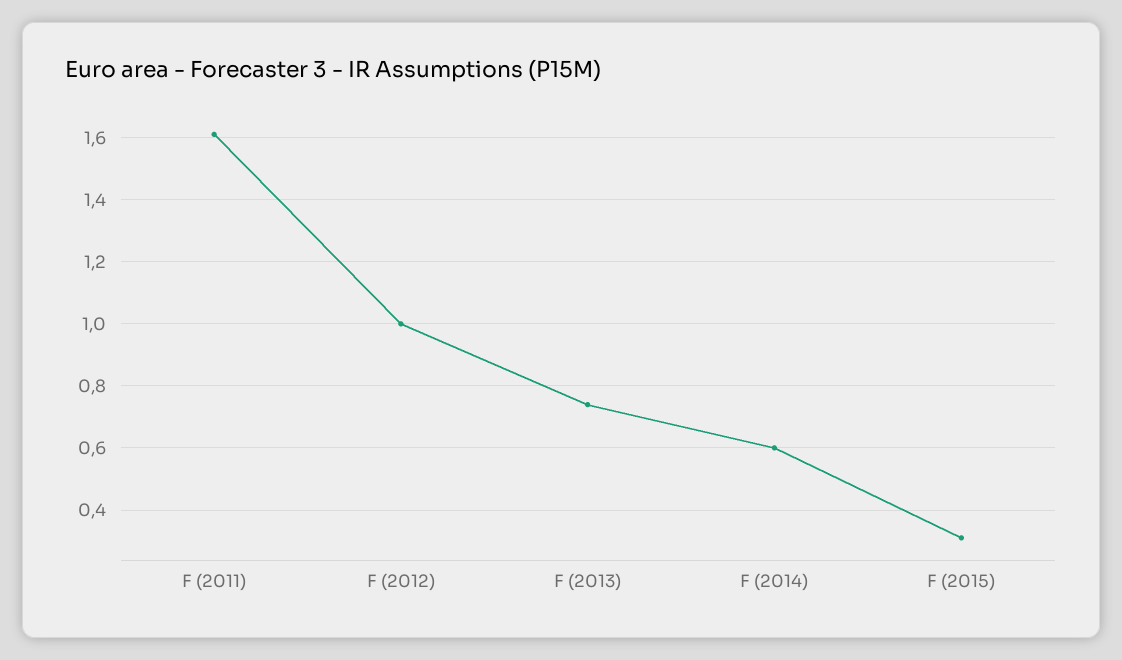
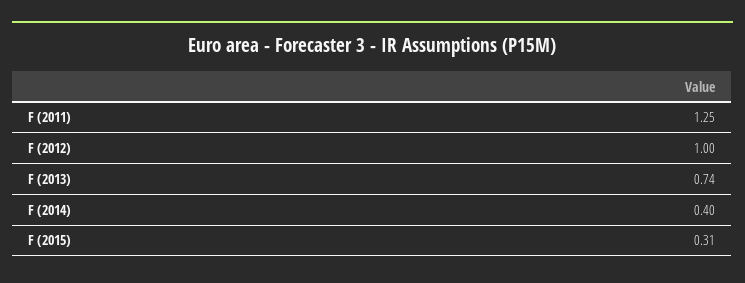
  {
-   "F (2011)": 1.6,
+   "F (2011)": 1.25,
    "F (2012)": 1,
    "F (2013)": 0.74,
-   "F (2014)": 0.6,
+   "F (2014)": 0.4,
    "F (2015)": 0.31
  }

